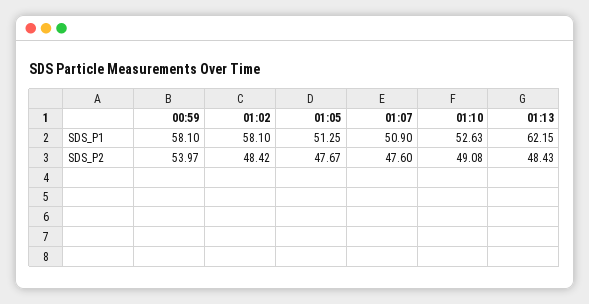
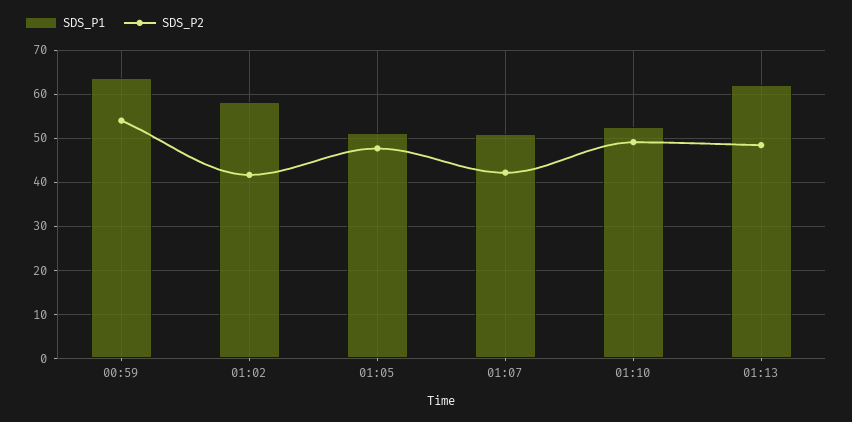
  {
    "SDS_P1": {
-     "00:59": 58.1,
+     "00:59": 64,
      "01:02": 58.1,
      "01:05": 51.25,
      "01:07": 50.9,
      "01:10": 52.63,
      "01:13": 62.15
    },
    "SDS_P2": {
      "00:59": 53.97,
-     "01:02": 48.42,
+     "01:02": 42,
      "01:05": 47.67,
-     "01:07": 47.6,
+     "01:07": 42,
      "01:10": 49.08,
      "01:13": 48.43
    }
  }

